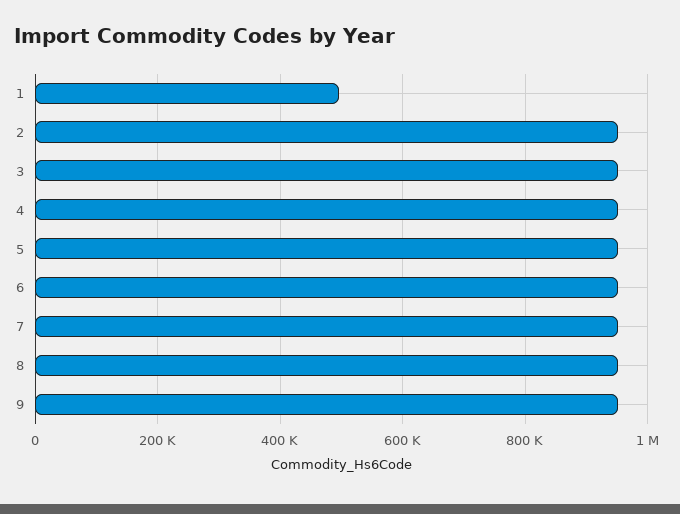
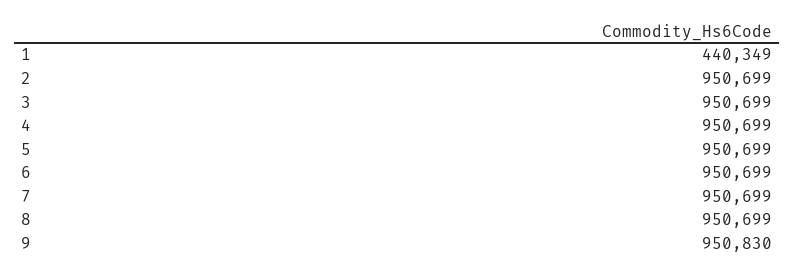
  {
-   "1": 500000,
+   "1": 440349,
    "2": 950699,
    "3": 950699,
    "4": 950699,
    "5": 950699,
    "6": 950699,
    "7": 950699,
    "8": 950699,
    "9": 950830
  }

